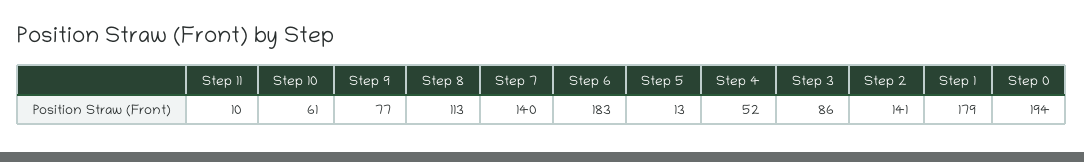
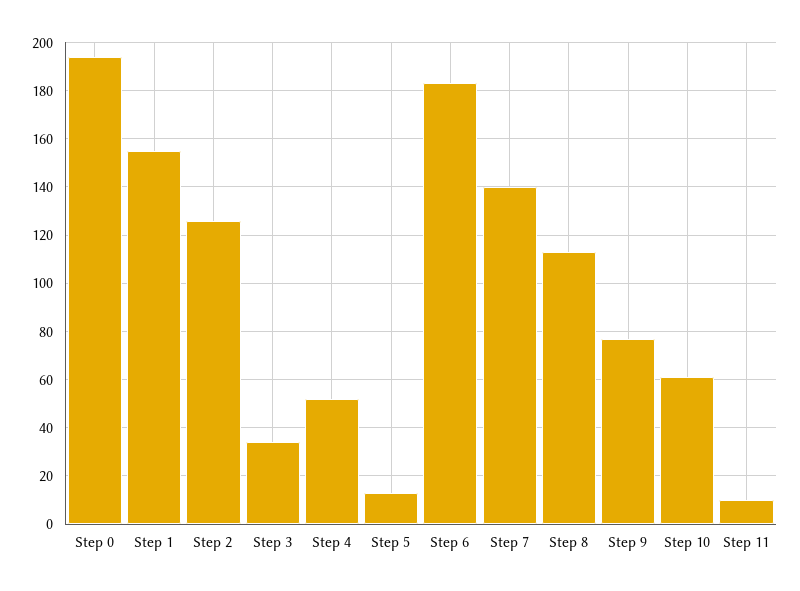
  {
    "Step 11": 10,
    "Step 10": 61,
    "Step 9": 77,
    "Step 8": 113,
    "Step 7": 140,
    "Step 6": 183,
    "Step 5": 13,
    "Step 4": 52,
-   "Step 3": 86,
+   "Step 3": 35,
-   "Step 2": 141,
+   "Step 2": 125,
-   "Step 1": 179,
+   "Step 1": 155,
    "Step 0": 194
  }

